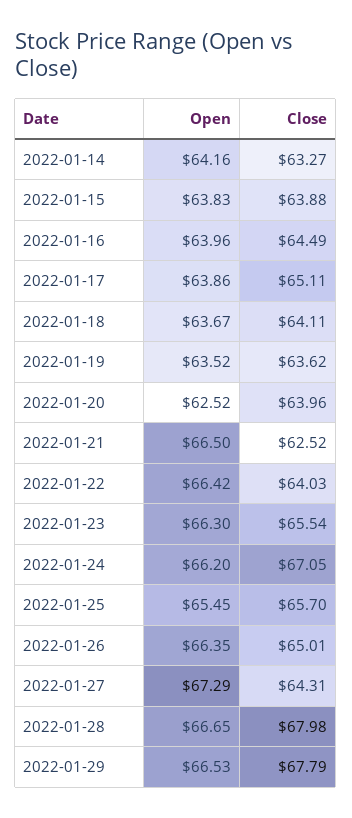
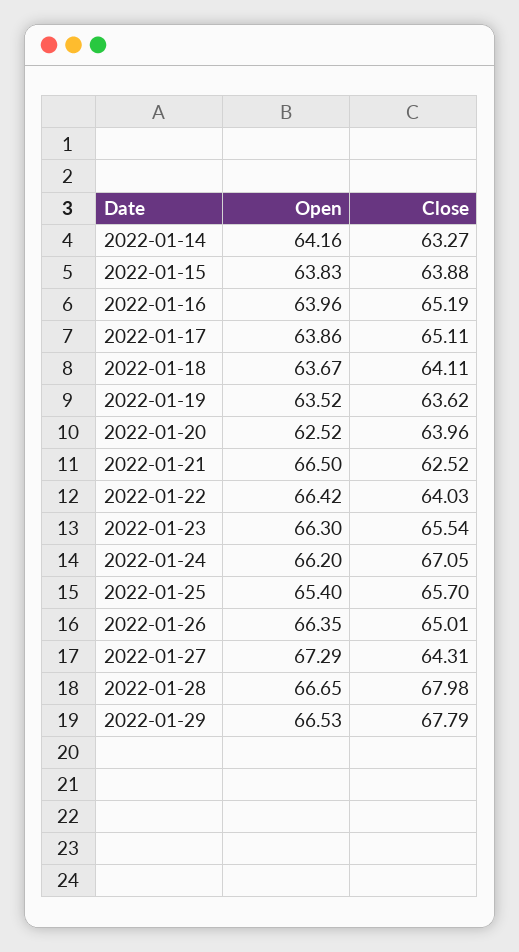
  {
    "Open": {
      "2022-01-14": 64.16,
      "2022-01-15": 63.83,
      "2022-01-16": 63.96,
      "2022-01-17": 63.86,
      "2022-01-18": 63.67,
      "2022-01-19": 63.52,
      "2022-01-20": 62.52,
      "2022-01-21": 66.5,
      "2022-01-22": 66.42,
      "2022-01-23": 66.3,
      "2022-01-24": 66.2,
-     "2022-01-25": 65.45,
+     "2022-01-25": 65.4,
      "2022-01-26": 66.35,
      "2022-01-27": 67.29,
      "2022-01-28": 66.65,
      "2022-01-29": 66.53
    },
    "Close": {
      "2022-01-14": 63.27,
      "2022-01-15": 63.88,
-     "2022-01-16": 64.49,
+     "2022-01-16": 65.19,
      "2022-01-17": 65.11,
      "2022-01-18": 64.11,
      "2022-01-19": 63.62,
      "2022-01-20": 63.96,
      "2022-01-21": 62.52,
      "2022-01-22": 64.03,
      "2022-01-23": 65.54,
      "2022-01-24": 67.05,
      "2022-01-25": 65.7,
      "2022-01-26": 65.01,
      "2022-01-27": 64.31,
      "2022-01-28": 67.98,
      "2022-01-29": 67.79
    }
  }

